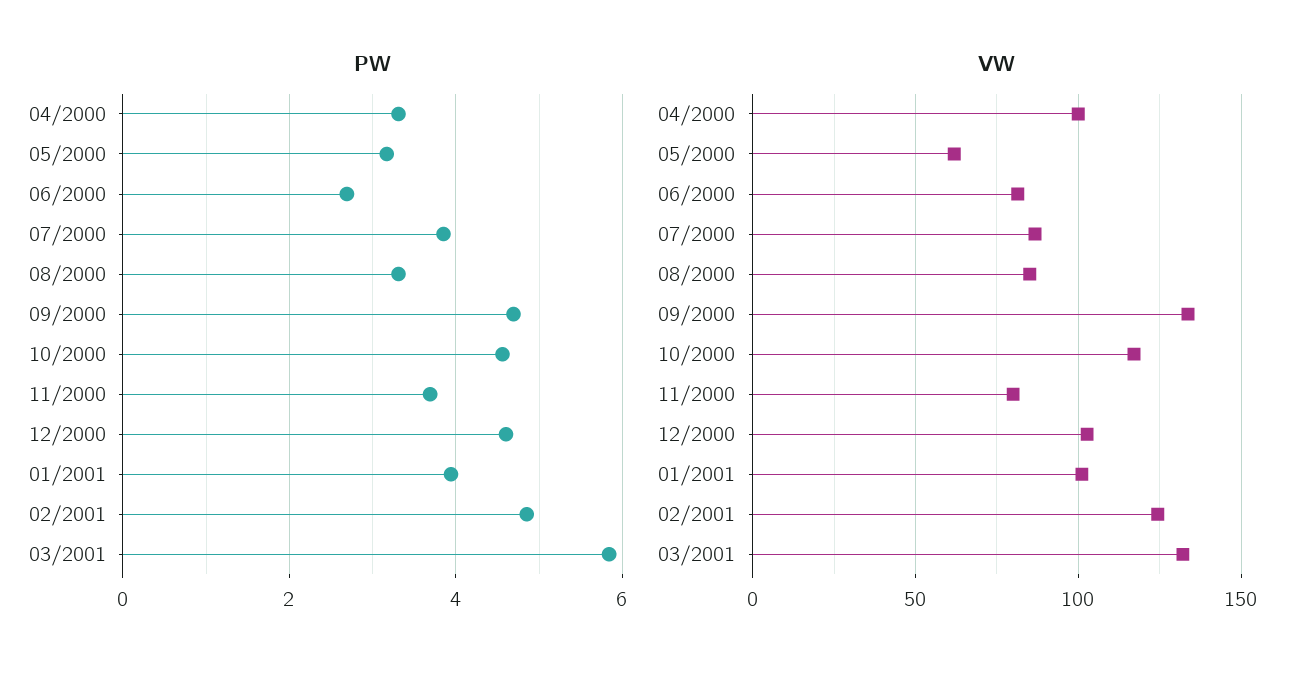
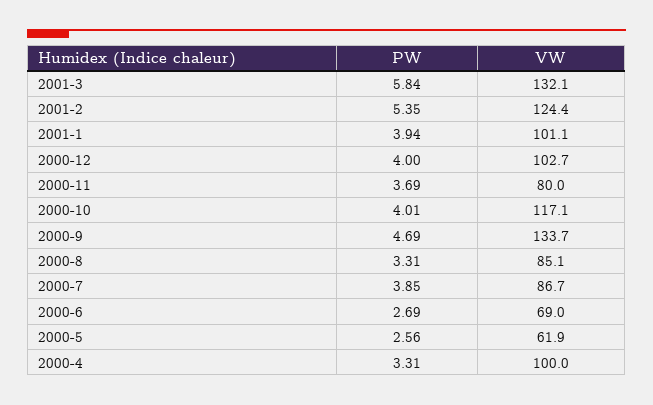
  {
    "PW": {
      "04/2000": 3.31,
-     "05/2000": 3.2,
+     "05/2000": 2.56,
      "06/2000": 2.69,
      "07/2000": 3.85,
      "08/2000": 3.31,
      "09/2000": 4.69,
-     "10/2000": 4.6,
+     "10/2000": 4.01,
      "11/2000": 3.69,
-     "12/2000": 4.6,
+     "12/2000": 4,
      "01/2001": 3.94,
-     "02/2001": 4.8,
+     "02/2001": 5.35,
      "03/2001": 5.84
    },
    "VW": {
      "04/2000": 100,
      "05/2000": 61.9,
-     "06/2000": 80,
+     "06/2000": 69,
      "07/2000": 86.7,
      "08/2000": 85.1,
      "09/2000": 133.7,
      "10/2000": 117.1,
      "11/2000": 80,
      "12/2000": 102.7,
      "01/2001": 101.1,
      "02/2001": 124.4,
      "03/2001": 132.1
    }
  }

